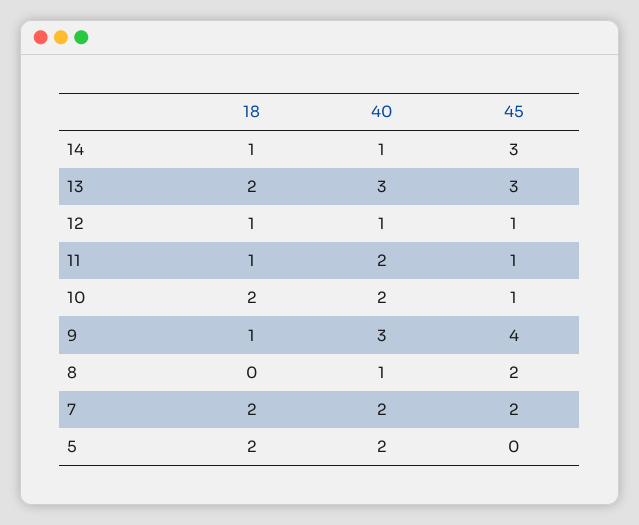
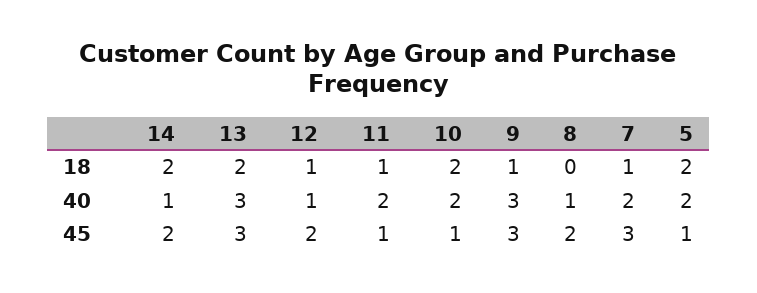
  {
    "18": {
-     "14": 1,
+     "14": 2,
      "13": 2,
      "12": 1,
      "11": 1,
      "10": 2,
      "9": 1,
      "8": 0,
-     "7": 2,
+     "7": 1,
      "5": 2
    },
    "40": {
      "14": 1,
      "13": 3,
      "12": 1,
      "11": 2,
      "10": 2,
      "9": 3,
      "8": 1,
      "7": 2,
      "5": 2
    },
    "45": {
-     "14": 3,
+     "14": 2,
      "13": 3,
-     "12": 1,
+     "12": 2,
      "11": 1,
      "10": 1,
-     "9": 4,
+     "9": 3,
      "8": 2,
-     "7": 2,
+     "7": 3,
-     "5": 0
+     "5": 1
    }
  }

